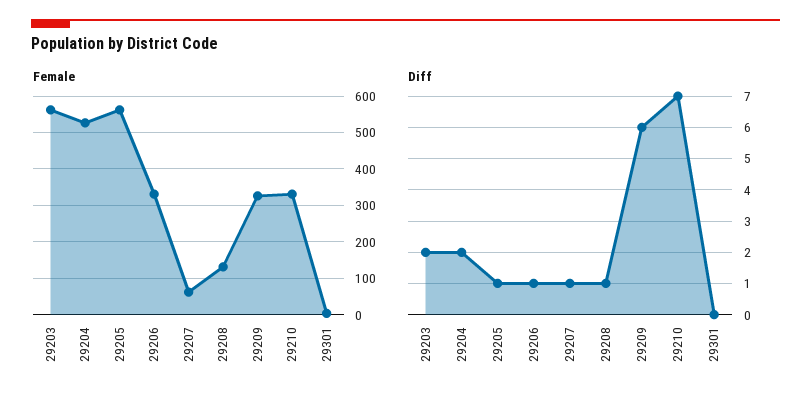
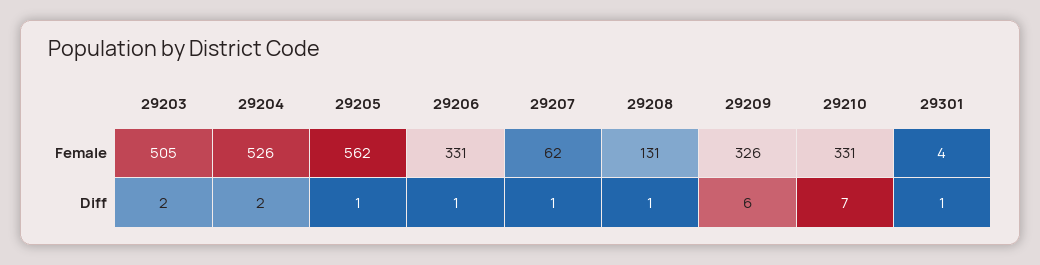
  {
    "Female": {
-     "29203": 560,
+     "29203": 505,
      "29204": 526,
      "29205": 562,
      "29206": 331,
      "29207": 62,
      "29208": 131,
      "29209": 326,
      "29210": 331,
      "29301": 4
    },
    "Diff": {
      "29203": 2,
      "29204": 2,
      "29205": 1,
      "29206": 1,
      "29207": 1,
      "29208": 1,
      "29209": 6,
      "29210": 7,
-     "29301": 0
+     "29301": 1
    }
  }

